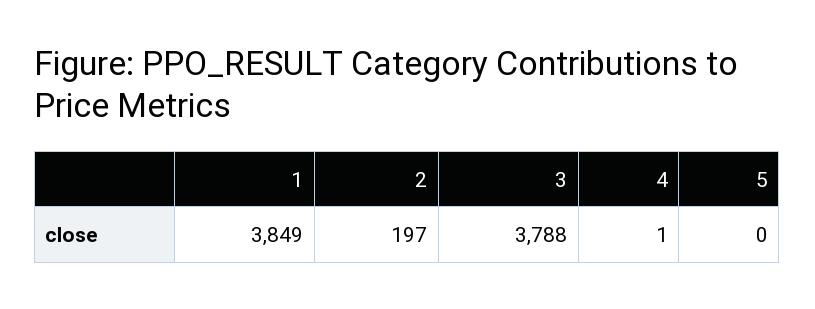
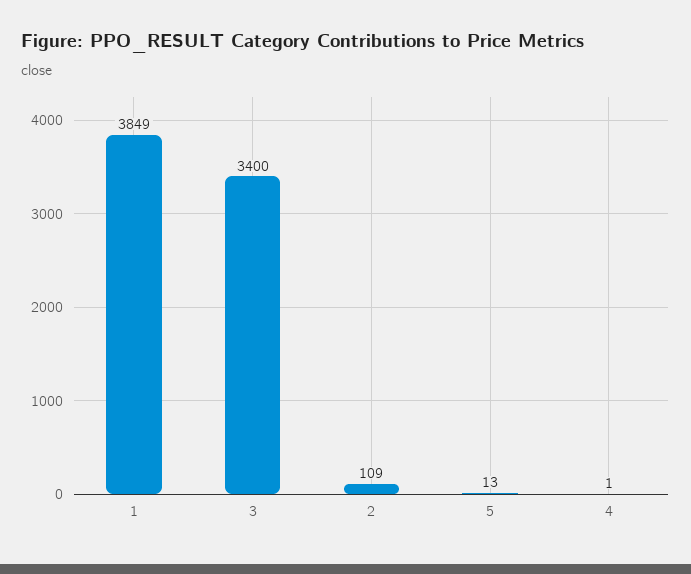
  {
    "1": 3849,
-   "2": 197,
+   "2": 109,
-   "3": 3788,
+   "3": 3400,
    "4": 1,
-   "5": 0
+   "5": 13
  }

